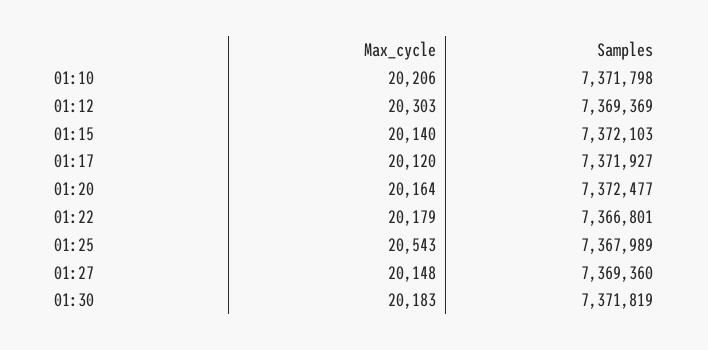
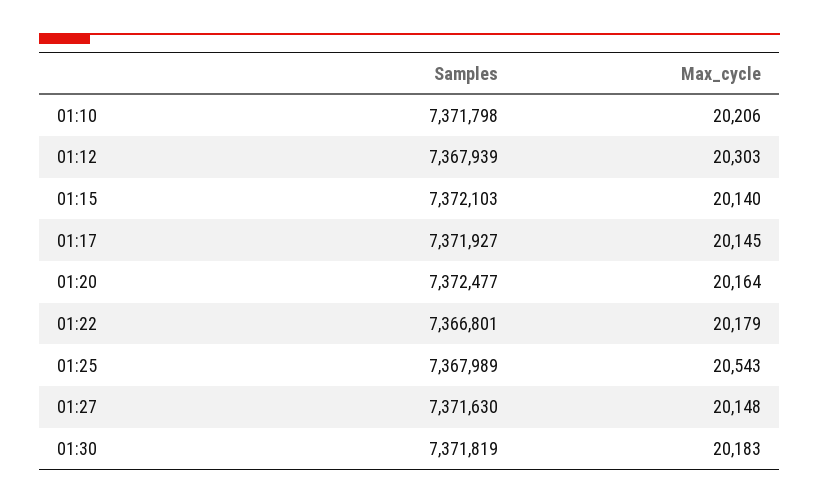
  {
    "Max_cycle": {
      "01:10": 20206,
      "01:12": 20303,
      "01:15": 20140,
-     "01:17": 20120,
+     "01:17": 20145,
      "01:20": 20164,
      "01:22": 20179,
      "01:25": 20543,
      "01:27": 20148,
      "01:30": 20183
    },
    "Samples": {
      "01:10": 7371798,
-     "01:12": 7369369,
+     "01:12": 7367939,
      "01:15": 7372103,
      "01:17": 7371927,
      "01:20": 7372477,
      "01:22": 7366801,
      "01:25": 7367989,
-     "01:27": 7369360,
+     "01:27": 7371630,
      "01:30": 7371819
    }
  }

